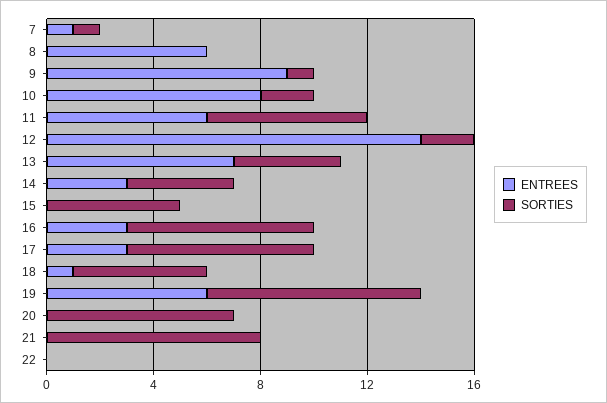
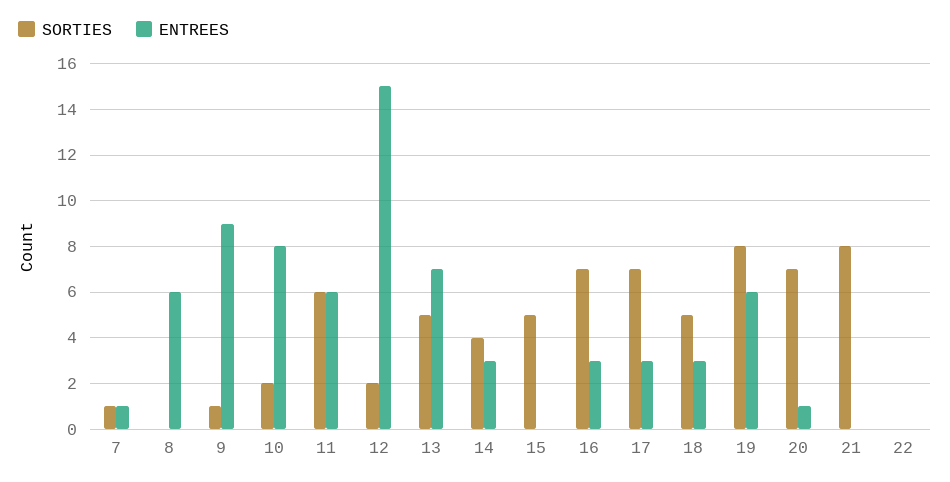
  {
    "ENTREES": {
      "7": 1,
      "8": 6,
      "9": 9,
      "10": 8,
      "11": 6,
-     "12": 14,
+     "12": 15,
      "13": 7,
      "14": 3,
      "15": 0,
      "16": 3,
      "17": 3,
-     "18": 1,
+     "18": 3,
      "19": 6,
-     "20": 0,
+     "20": 1,
      "21": 0,
      "22": 0
    },
    "SORTIES": {
      "7": 1,
      "8": 0,
      "9": 1,
      "10": 2,
      "11": 6,
      "12": 2,
-     "13": 4,
+     "13": 5,
      "14": 4,
      "15": 5,
      "16": 7,
      "17": 7,
      "18": 5,
      "19": 8,
      "20": 7,
      "21": 8,
      "22": 0
    }
  }

